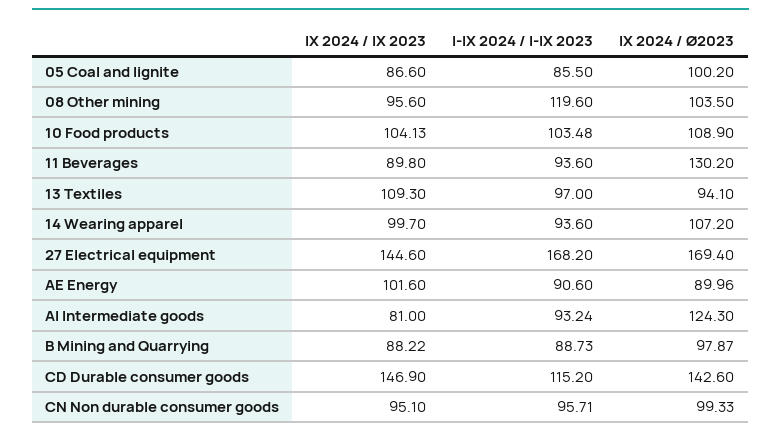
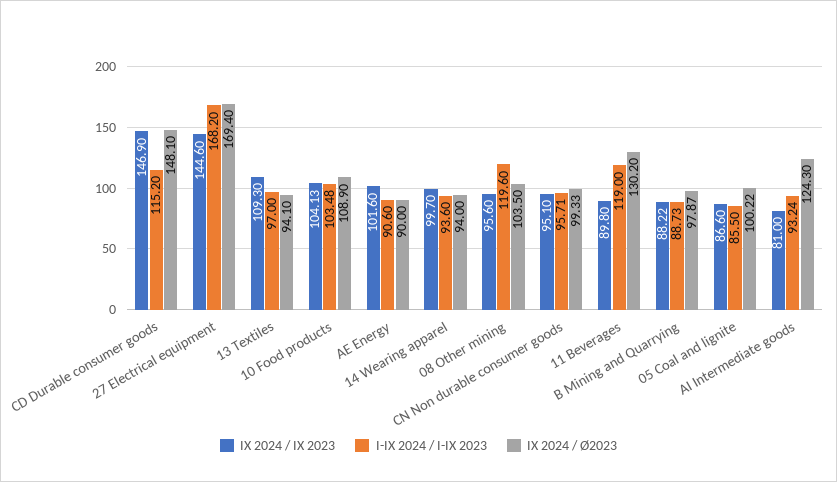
  {
    "IX 2024 / IX 2023": {
      "05 Coal and lignite": 86.6,
      "08 Other mining": 95.6,
      "10 Food products": 104.13,
      "11 Beverages": 89.8,
      "13 Textiles": 109.3,
      "14 Wearing apparel": 99.7,
      "27 Electrical equipment": 144.6,
      "AE Energy": 101.6,
      "AI Intermediate goods": 81,
      "B Mining and Quarrying": 88.22,
      "CD Durable consumer goods": 146.9,
      "CN Non durable consumer goods": 95.1
    },
    "I-IX 2024 / I-IX 2023": {
      "05 Coal and lignite": 85.5,
      "08 Other mining": 119.6,
      "10 Food products": 103.48,
-     "11 Beverages": 93.6,
+     "11 Beverages": 119,
      "13 Textiles": 97,
      "14 Wearing apparel": 93.6,
      "27 Electrical equipment": 168.2,
      "AE Energy": 90.6,
      "AI Intermediate goods": 93.24,
      "B Mining and Quarrying": 88.73,
      "CD Durable consumer goods": 115.2,
      "CN Non durable consumer goods": 95.71
    },
    "IX 2024 / Ø2023": {
-     "05 Coal and lignite": 100.2,
+     "05 Coal and lignite": 100.22,
      "08 Other mining": 103.5,
      "10 Food products": 108.9,
      "11 Beverages": 130.2,
      "13 Textiles": 94.1,
-     "14 Wearing apparel": 107.2,
+     "14 Wearing apparel": 94,
      "27 Electrical equipment": 169.4,
-     "AE Energy": 89.96,
+     "AE Energy": 90,
      "AI Intermediate goods": 124.3,
      "B Mining and Quarrying": 97.87,
-     "CD Durable consumer goods": 142.6,
+     "CD Durable consumer goods": 148.1,
      "CN Non durable consumer goods": 99.33
    }
  }

